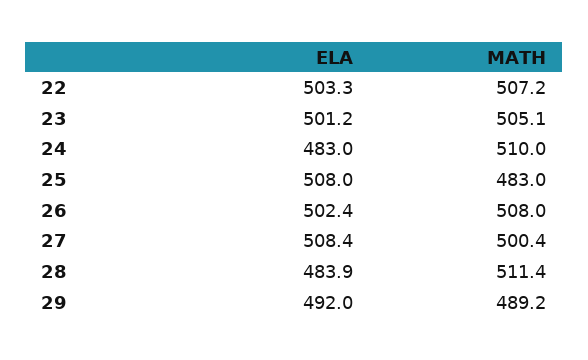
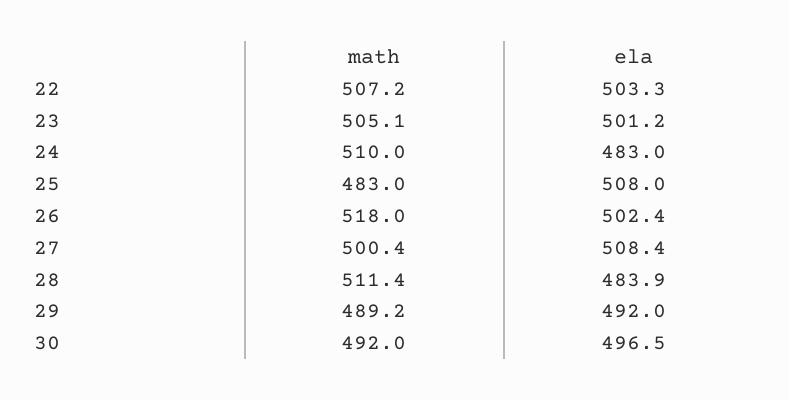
  {
    "ELA": {
      "22": 503.3,
      "23": 501.2,
      "24": 483,
      "25": 508,
      "26": 502.4,
      "27": 508.4,
      "28": 483.9,
-     "29": 492
+     "29": 492,
+     "30": 496.5
    },
    "MATH": {
      "22": 507.2,
      "23": 505.1,
      "24": 510,
      "25": 483,
-     "26": 508,
+     "26": 518,
      "27": 500.4,
      "28": 511.4,
-     "29": 489.2
+     "29": 489.2,
+     "30": 492
    }
  }

